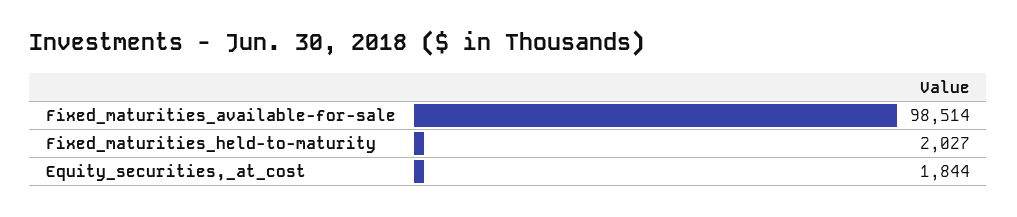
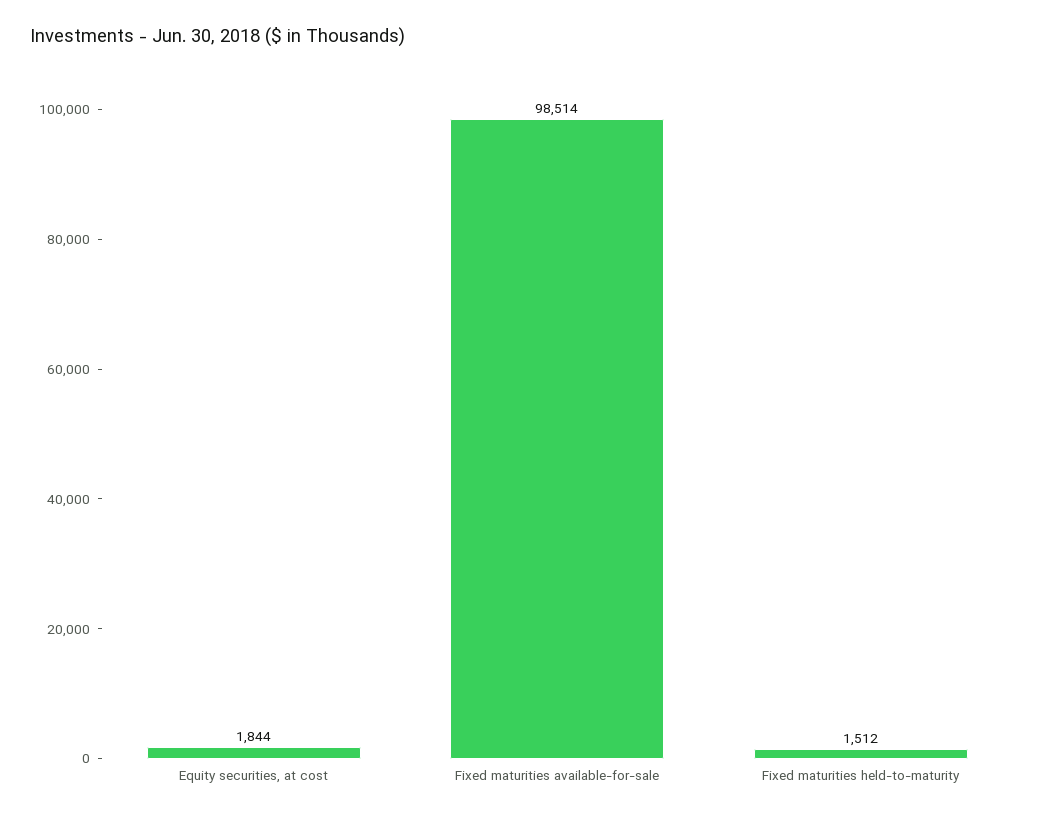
  {
    "Fixed_maturities_available-for-sale": 98514,
-   "Fixed_maturities_held-to-maturity": 2027,
+   "Fixed_maturities_held-to-maturity": 1512,
    "Equity_securities,_at_cost": 1844
  }

